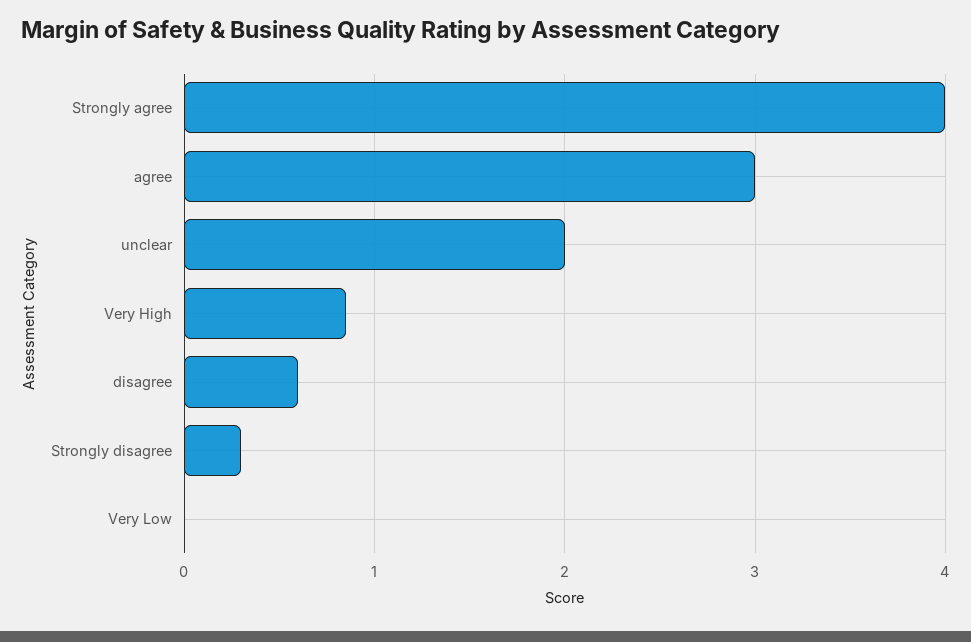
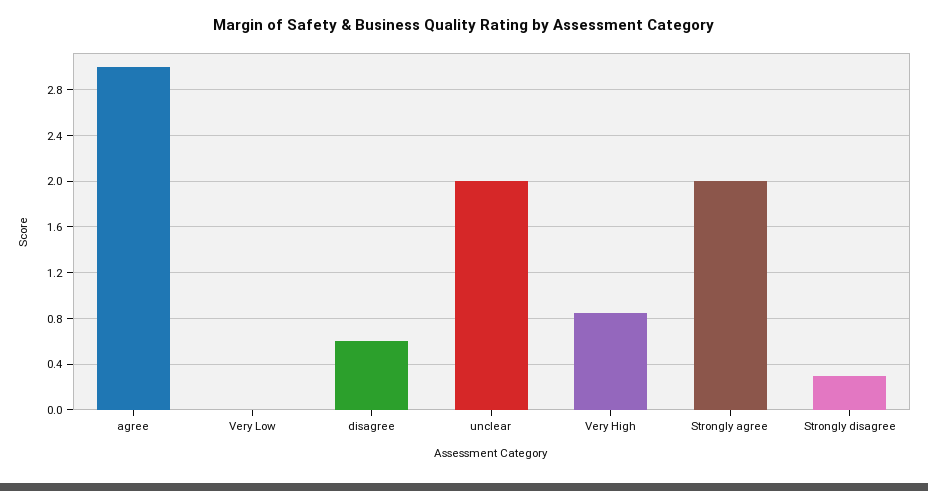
  {
-   "Strongly agree": 4,
+   "Strongly agree": 2,
    "agree": 3,
    "unclear": 2,
    "Very High": 0.9,
    "disagree": 0.6,
    "Strongly disagree": 0.3,
    "Very Low": 0
  }

